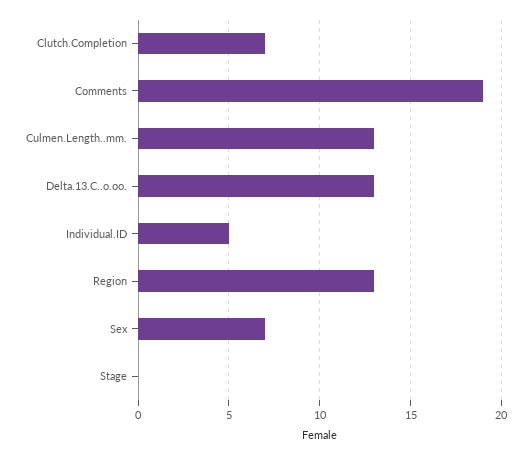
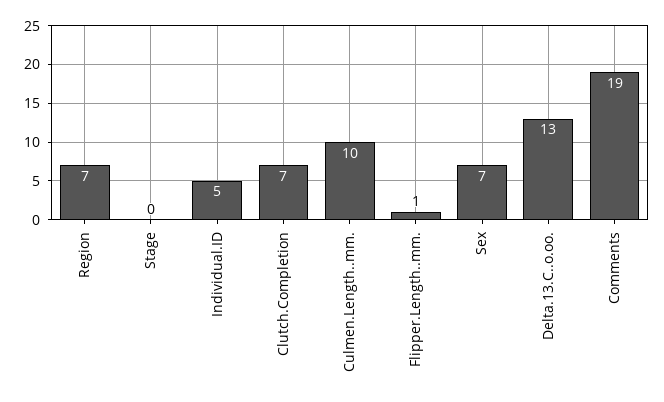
  {
    "Clutch.Completion": 7,
    "Comments": 19,
-   "Culmen.Length..mm.": 13,
+   "Culmen.Length..mm.": 10,
    "Delta.13.C..o.oo.": 13,
    "Individual.ID": 5,
-   "Region": 13,
+   "Region": 7,
    "Sex": 7,
-   "Stage": 0
+   "Stage": 0,
+   "Flipper.Length..mm.": 1
  }

